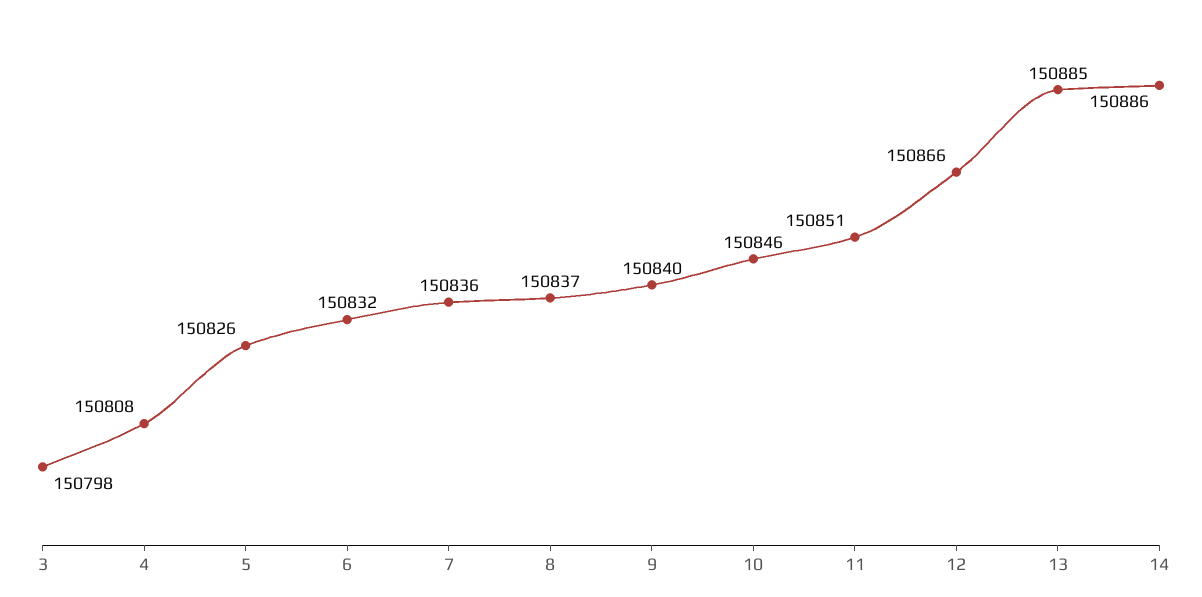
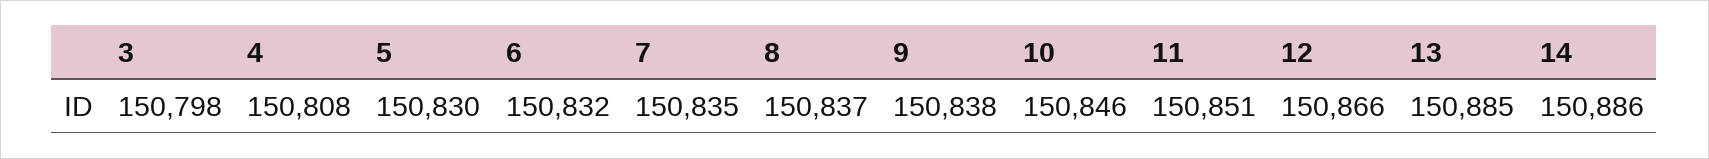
  {
    "3": 150798,
    "4": 150808,
-   "5": 150826,
+   "5": 150830,
    "6": 150832,
-   "7": 150836,
+   "7": 150835,
    "8": 150837,
-   "9": 150840,
+   "9": 150838,
    "10": 150846,
    "11": 150851,
    "12": 150866,
    "13": 150885,
    "14": 150886
  }

